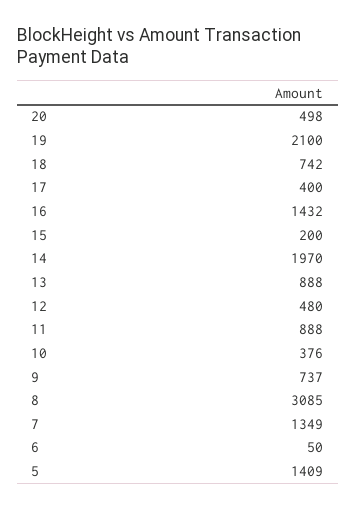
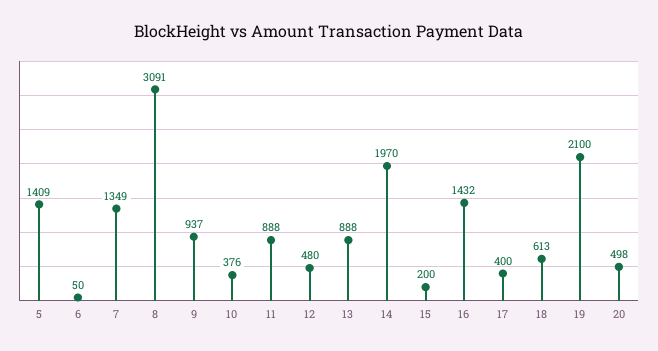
  {
    "20": 498,
    "19": 2100,
-   "18": 742,
+   "18": 613,
    "17": 400,
    "16": 1432,
    "15": 200,
    "14": 1970,
    "13": 888,
    "12": 480,
    "11": 888,
    "10": 376,
-   "9": 737,
+   "9": 937,
-   "8": 3085,
+   "8": 3091,
    "7": 1349,
    "6": 50,
    "5": 1409
  }

